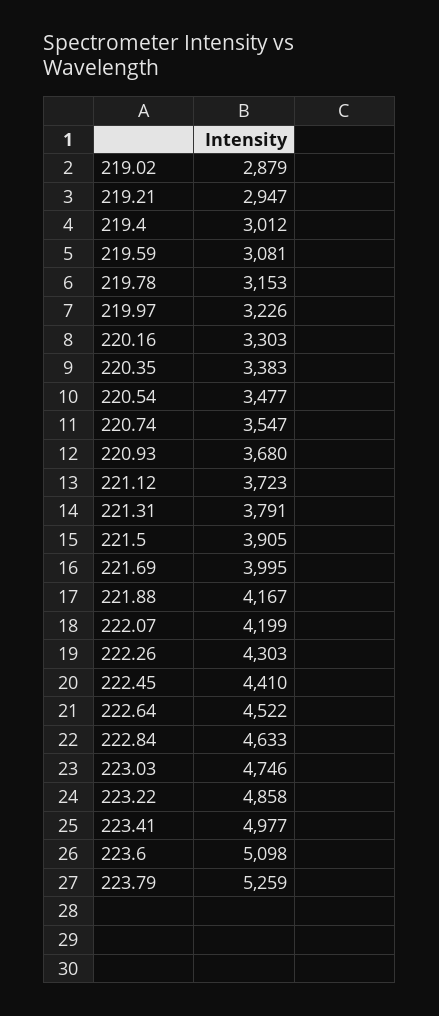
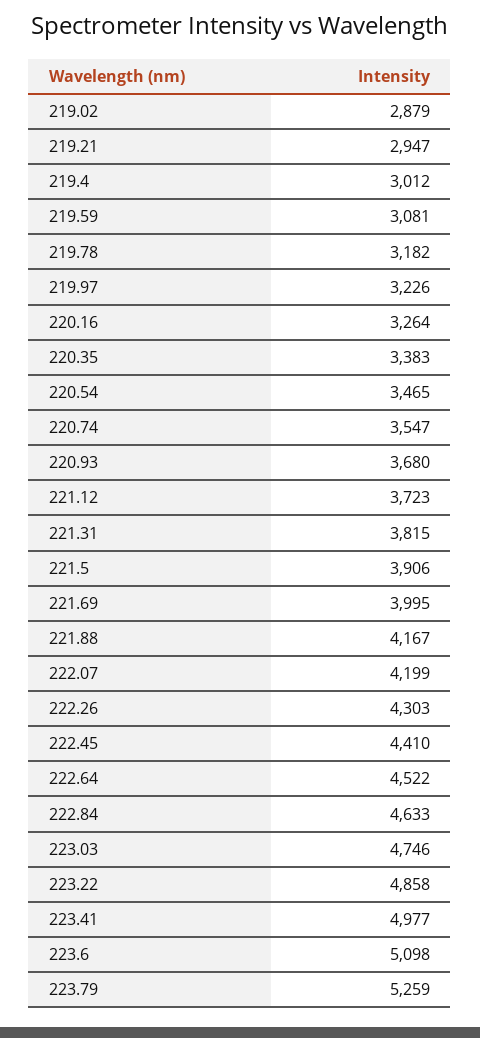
  {
    "219.02": 2879,
    "219.21": 2947,
    "219.4": 3012,
    "219.59": 3081,
-   "219.78": 3153,
+   "219.78": 3182,
    "219.97": 3226,
-   "220.16": 3303,
+   "220.16": 3264,
    "220.35": 3383,
-   "220.54": 3477,
+   "220.54": 3465,
    "220.74": 3547,
    "220.93": 3680,
    "221.12": 3723,
-   "221.31": 3791,
+   "221.31": 3815,
-   "221.5": 3905,
+   "221.5": 3906,
    "221.69": 3995,
    "221.88": 4167,
    "222.07": 4199,
    "222.26": 4303,
    "222.45": 4410,
    "222.64": 4522,
    "222.84": 4633,
    "223.03": 4746,
    "223.22": 4858,
    "223.41": 4977,
    "223.6": 5098,
    "223.79": 5259
  }

